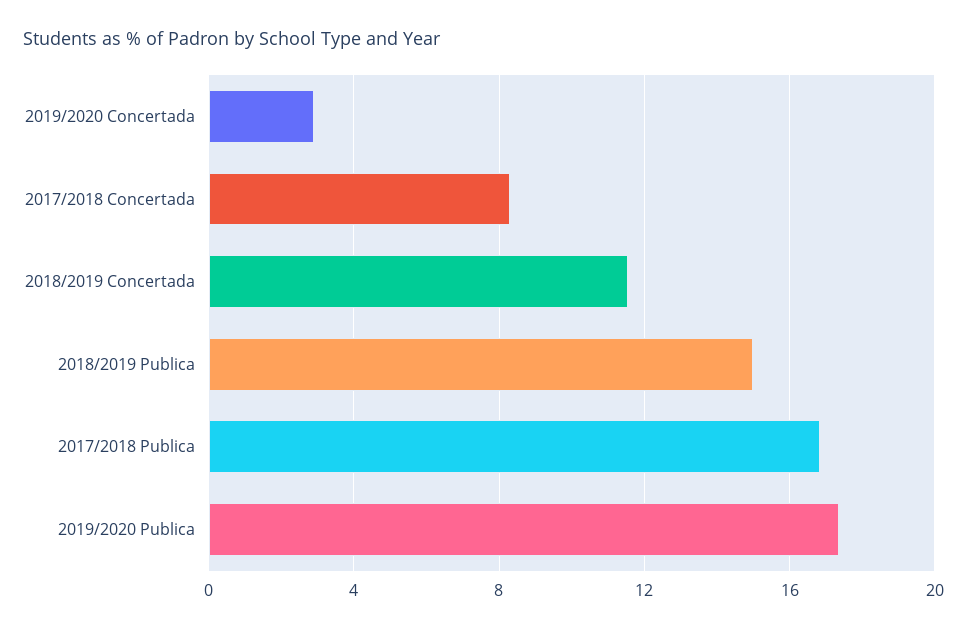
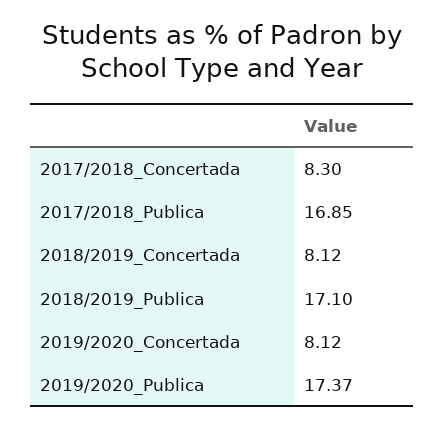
  {
-   "2019/2020 Concertada": 3,
+   "2019/2020 Concertada": 8.12,
    "2017/2018 Concertada": 8.3,
-   "2018/2019 Concertada": 11.5,
+   "2018/2019 Concertada": 8.12,
-   "2018/2019 Publica": 15,
+   "2018/2019 Publica": 17.1,
    "2017/2018 Publica": 16.85,
    "2019/2020 Publica": 17.37
  }

